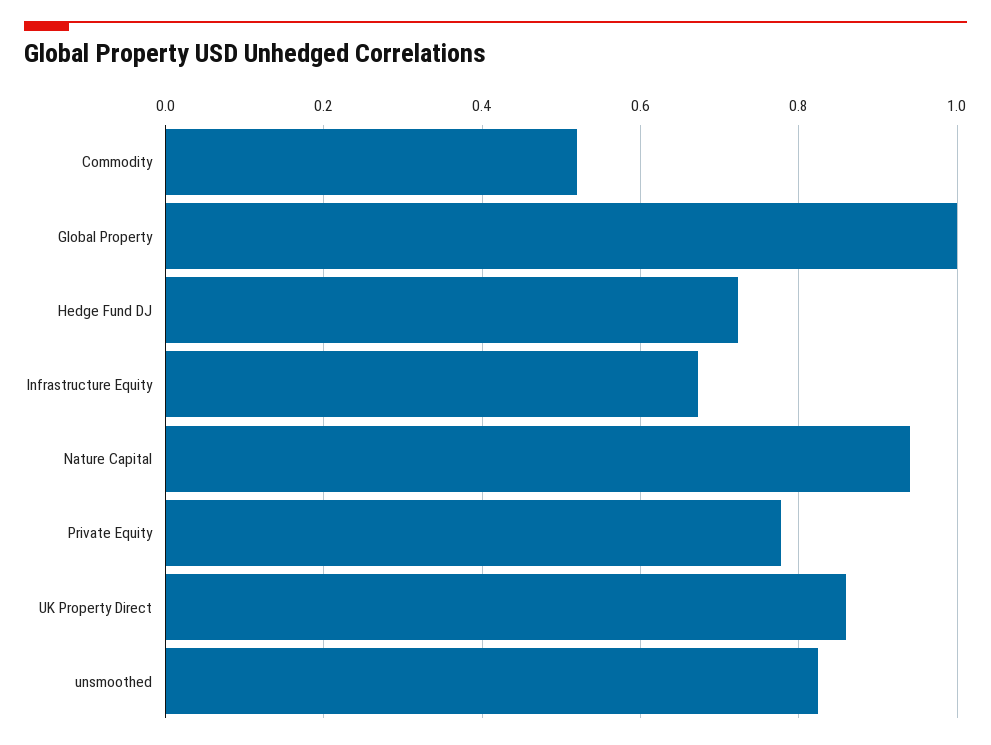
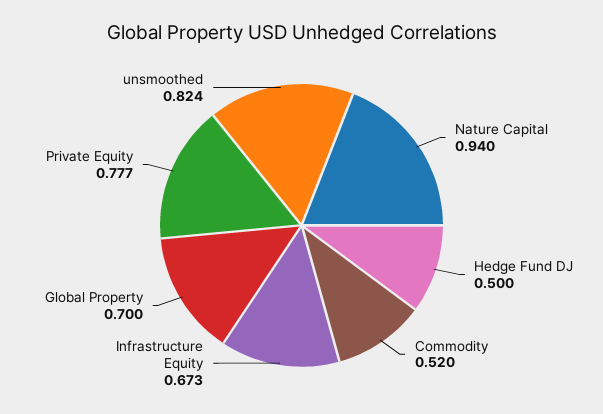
  {
    "Commodity": 0.52,
-   "Global Property": 1,
+   "Global Property": 0.7,
-   "Hedge Fund DJ": 0.72,
+   "Hedge Fund DJ": 0.5,
    "Infrastructure Equity": 0.673,
    "Nature Capital": 0.94,
    "Private Equity": 0.777,
-   "UK Property Direct": 0.86,
    "unsmoothed": 0.824
  }

